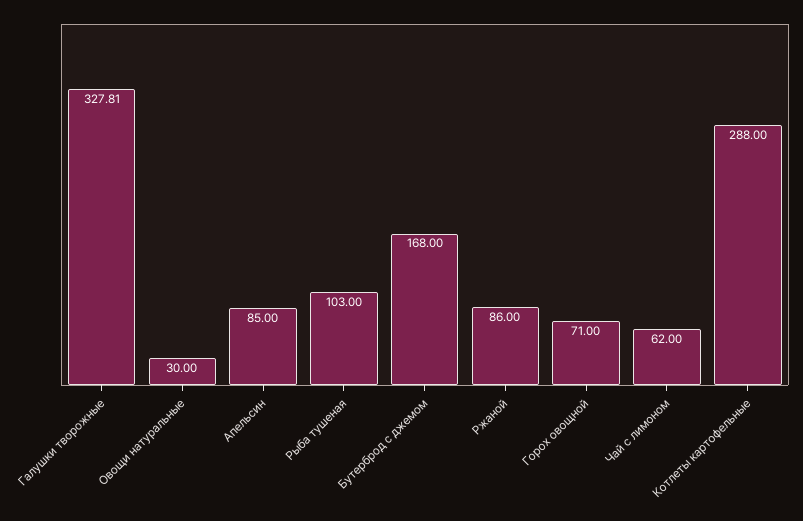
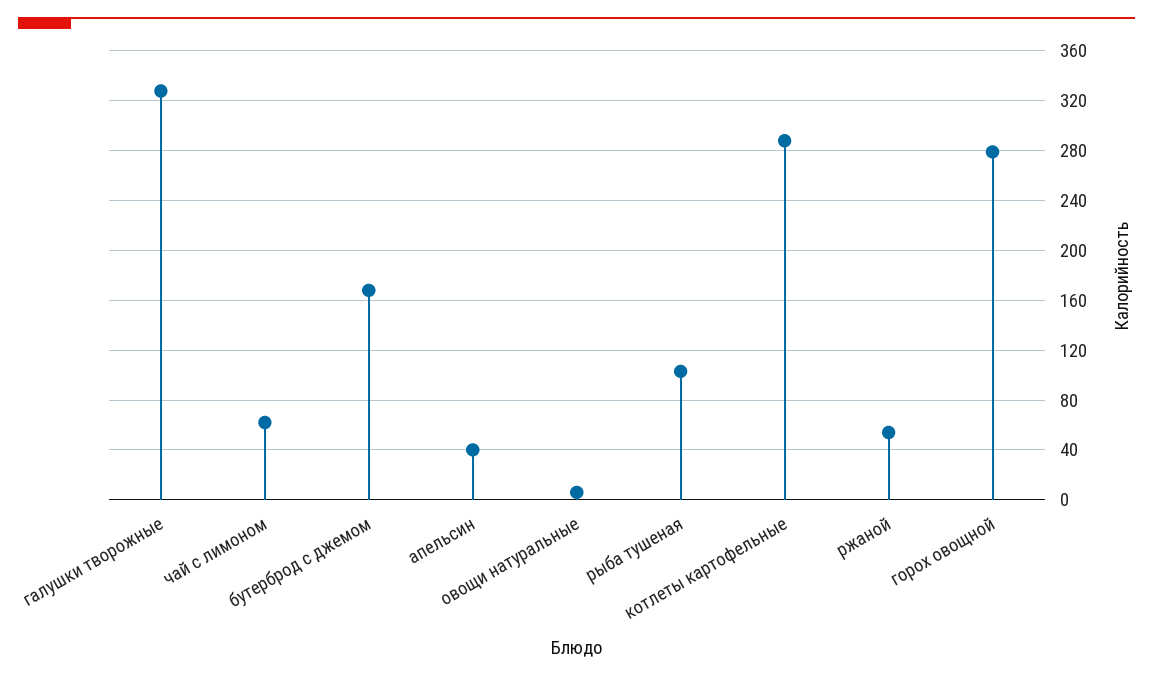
  {
    "Галушки творожные": 327.81,
-   "Овощи натуральные": 30,
+   "Овощи натуральные": 5,
-   "Апельсин": 85,
+   "Апельсин": 40,
    "Рыба тушеная": 103,
    "Бутерброд с джемом": 168,
-   "Ржаной": 86,
+   "Ржаной": 55,
-   "Горох овощной": 71,
+   "Горох овощной": 280,
    "Чай с лимоном": 62,
    "Котлеты картофельные": 288
  }

